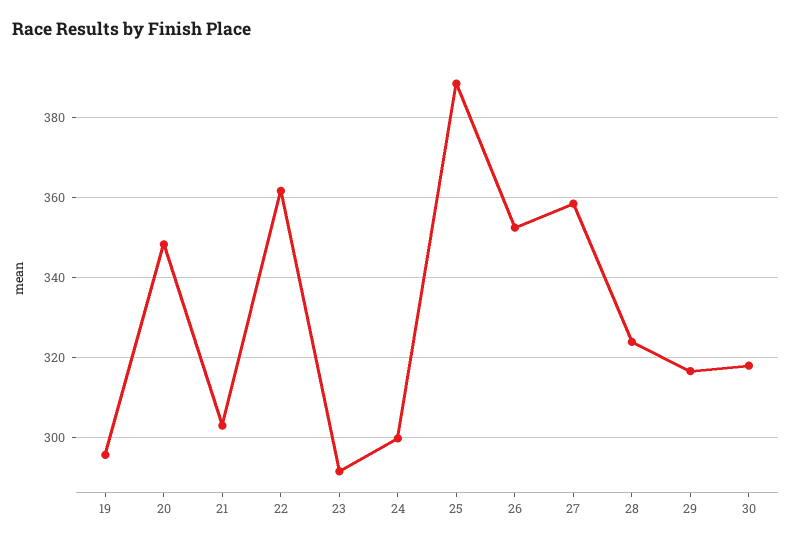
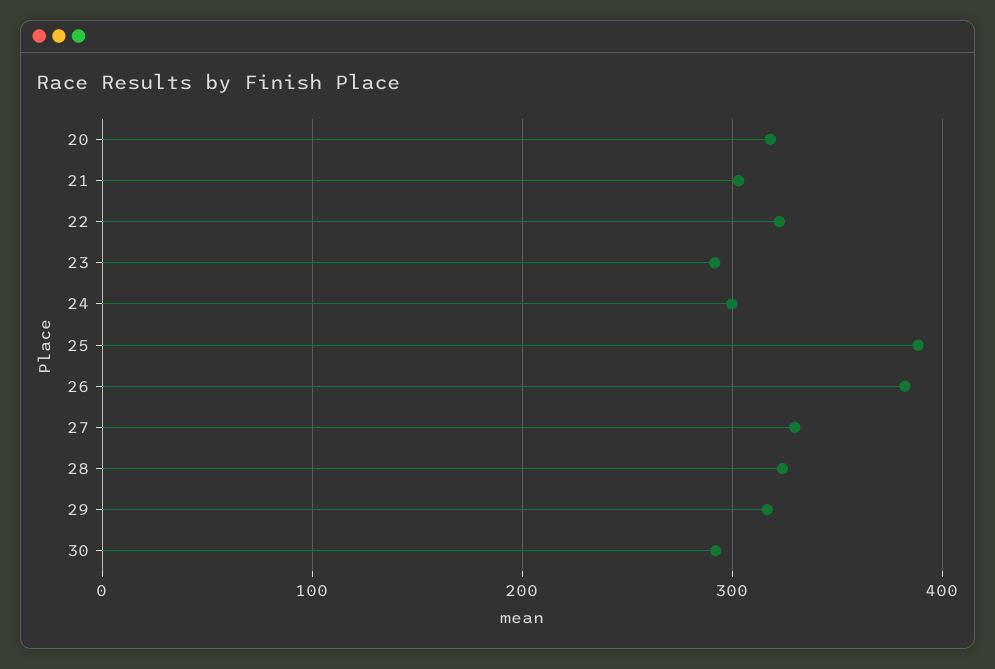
  {
-   "19": 296,
-   "20": 348,
+   "20": 320,
    "21": 304,
-   "22": 362,
+   "22": 320,
    "23": 292,
    "24": 300,
    "25": 388,
-   "26": 352,
+   "26": 380,
-   "27": 358,
+   "27": 330,
    "28": 324,
    "29": 316,
-   "30": 318
+   "30": 290
  }

